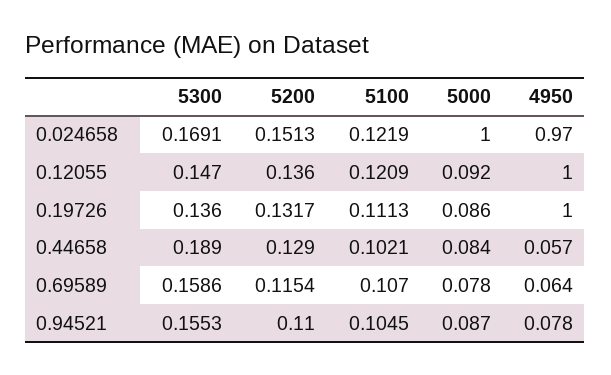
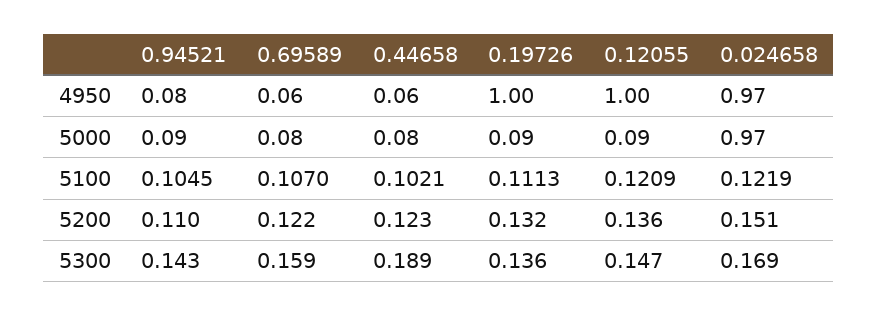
  {
    "5300": {
      "0.024658": 0.1691,
      "0.12055": 0.147,
      "0.19726": 0.136,
      "0.44658": 0.189,
      "0.69589": 0.1586,
-     "0.94521": 0.1553
+     "0.94521": 0.143
    },
    "5200": {
      "0.024658": 0.1513,
      "0.12055": 0.136,
      "0.19726": 0.1317,
-     "0.44658": 0.129,
+     "0.44658": 0.123,
-     "0.69589": 0.1154,
+     "0.69589": 0.122,
      "0.94521": 0.11
    },
    "5100": {
      "0.024658": 0.1219,
      "0.12055": 0.1209,
      "0.19726": 0.1113,
      "0.44658": 0.1021,
      "0.69589": 0.107,
      "0.94521": 0.1045
    },
    "5000": {
-     "0.024658": 1,
+     "0.024658": 0.97,
      "0.12055": 0.092,
      "0.19726": 0.086,
      "0.44658": 0.084,
      "0.69589": 0.078,
      "0.94521": 0.087
    },
    "4950": {
      "0.024658": 0.97,
      "0.12055": 1,
      "0.19726": 1,
      "0.44658": 0.057,
      "0.69589": 0.064,
      "0.94521": 0.078
    }
  }

